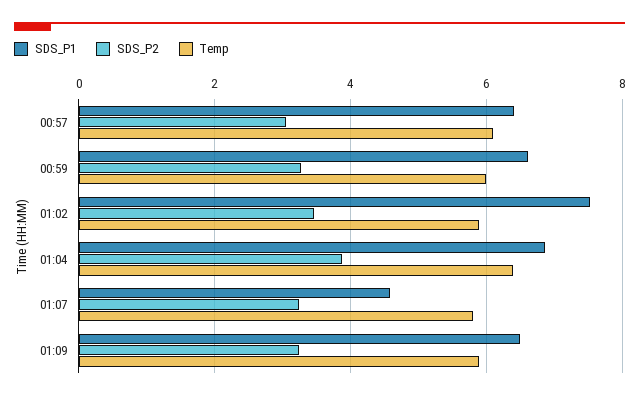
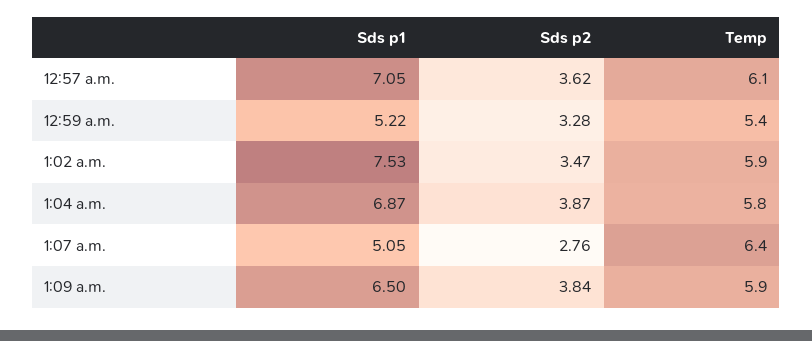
  {
    "SDS_P1": {
-     "00:57": 6.4,
+     "00:57": 7.05,
-     "00:59": 6.6,
+     "00:59": 5.22,
      "01:02": 7.53,
      "01:04": 6.87,
-     "01:07": 4.6,
+     "01:07": 5.05,
      "01:09": 6.5
    },
    "SDS_P2": {
-     "00:57": 3,
+     "00:57": 3.62,
      "00:59": 3.28,
      "01:02": 3.47,
      "01:04": 3.87,
-     "01:07": 3.2,
+     "01:07": 2.76,
-     "01:09": 3.2
+     "01:09": 3.84
    },
    "Temp": {
      "00:57": 6.1,
-     "00:59": 6,
+     "00:59": 5.4,
      "01:02": 5.9,
-     "01:04": 6.4,
+     "01:04": 5.8,
-     "01:07": 5.8,
+     "01:07": 6.4,
      "01:09": 5.9
    }
  }

